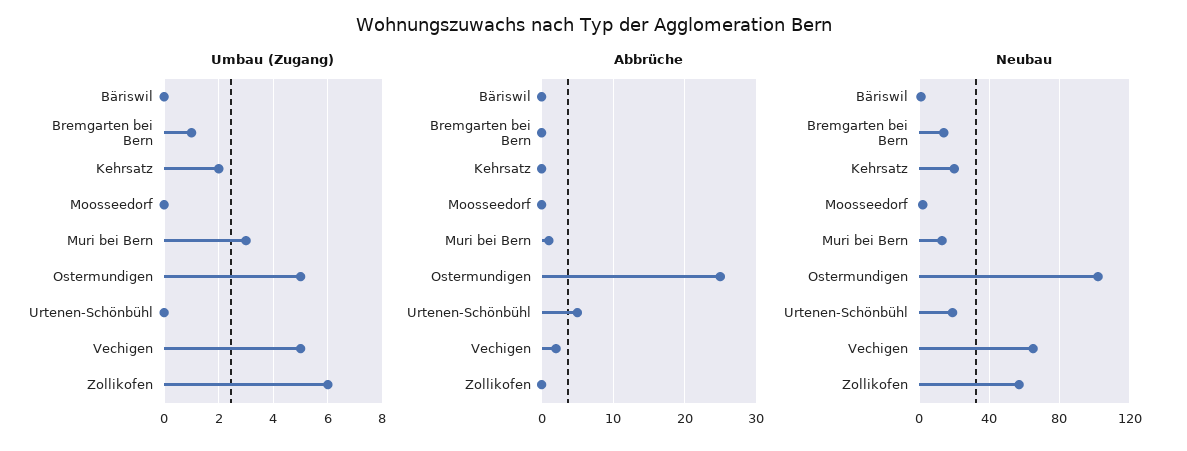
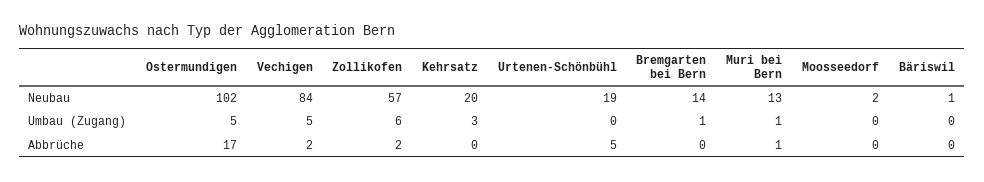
  {
    "Umbau (Zugang)": {
      "Bäriswil": 0,
      "Bremgarten bei Bern": 1,
-     "Kehrsatz": 2,
+     "Kehrsatz": 3,
      "Moosseedorf": 0,
-     "Muri bei Bern": 3,
+     "Muri bei Bern": 1,
      "Ostermundigen": 5,
      "Urtenen-Schönbühl": 0,
      "Vechigen": 5,
      "Zollikofen": 6
    },
    "Abbrüche": {
      "Bäriswil": 0,
      "Bremgarten bei Bern": 0,
      "Kehrsatz": 0,
      "Moosseedorf": 0,
      "Muri bei Bern": 1,
-     "Ostermundigen": 25,
+     "Ostermundigen": 17,
      "Urtenen-Schönbühl": 5,
      "Vechigen": 2,
-     "Zollikofen": 0
+     "Zollikofen": 2
    },
    "Neubau": {
      "Bäriswil": 1,
      "Bremgarten bei Bern": 14,
      "Kehrsatz": 20,
      "Moosseedorf": 2,
      "Muri bei Bern": 13,
      "Ostermundigen": 102,
      "Urtenen-Schönbühl": 19,
-     "Vechigen": 65,
+     "Vechigen": 84,
      "Zollikofen": 57
    }
  }

